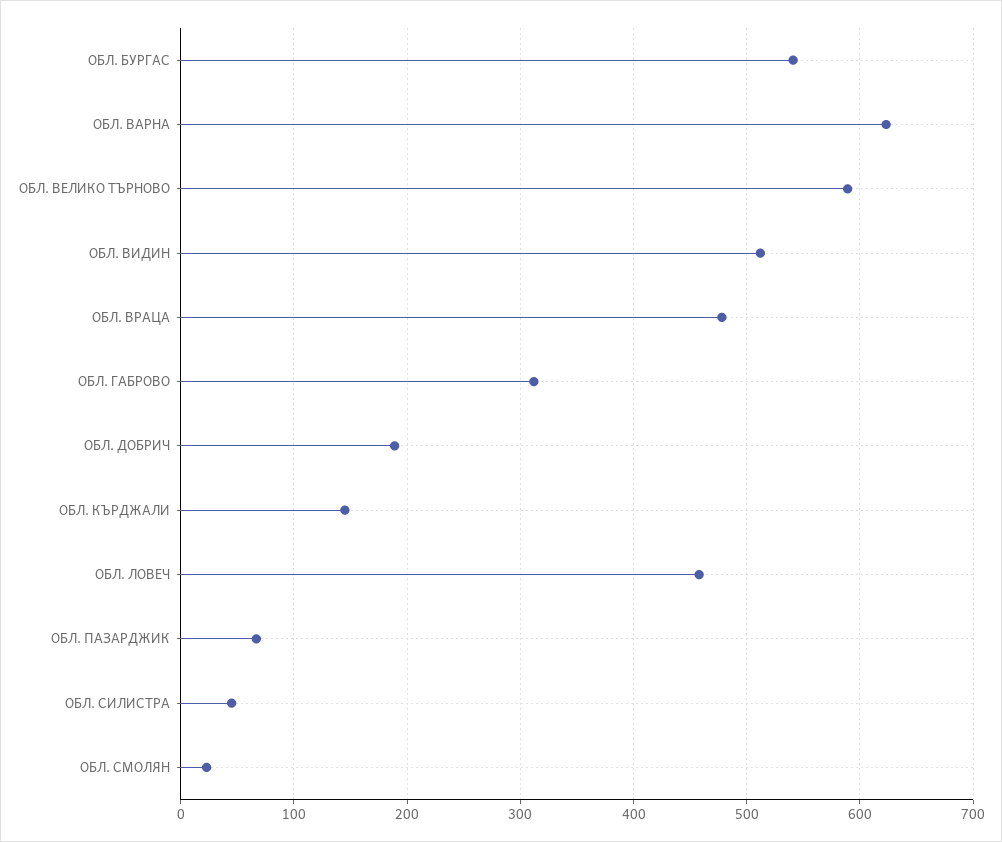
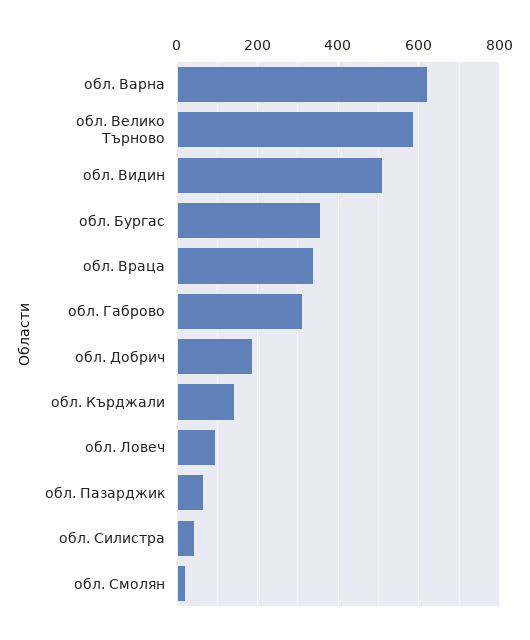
  {
-   "ОБЛ. БУРГАС": 540,
+   "ОБЛ. БУРГАС": 360,
    "ОБЛ. ВАРНА": 620,
    "ОБЛ. ВЕЛИКО ТЪРНОВО": 590,
    "ОБЛ. ВИДИН": 510,
-   "ОБЛ. ВРАЦА": 480,
+   "ОБЛ. ВРАЦА": 340,
    "ОБЛ. ГАБРОВО": 310,
    "ОБЛ. ДОБРИЧ": 190,
    "ОБЛ. КЪРДЖАЛИ": 150,
-   "ОБЛ. ЛОВЕЧ": 460,
+   "ОБЛ. ЛОВЕЧ": 100,
    "ОБЛ. ПАЗАРДЖИК": 70,
    "ОБЛ. СИЛИСТРА": 50,
    "ОБЛ. СМОЛЯН": 20
  }

